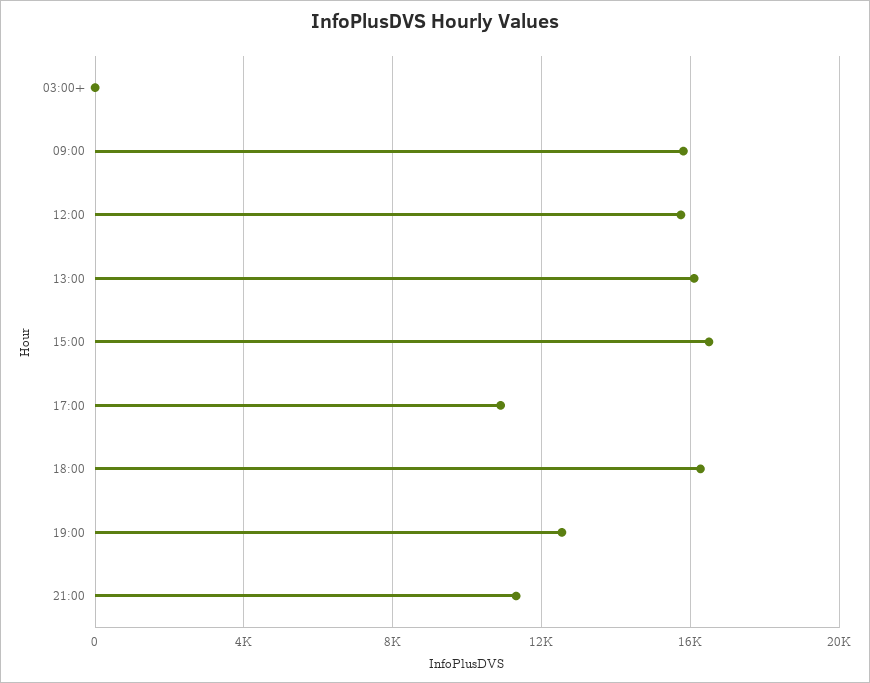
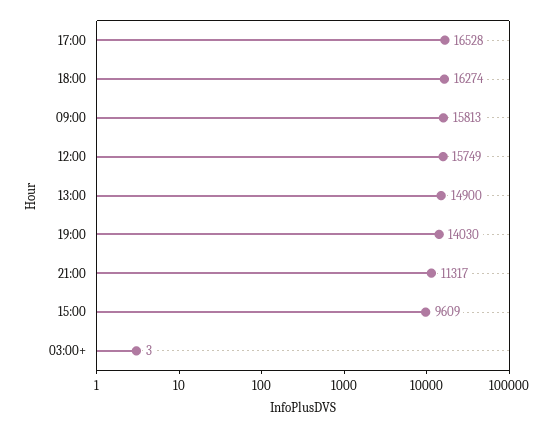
  {
    "03:00+": 3,
    "09:00": 15813,
    "12:00": 15749,
-   "13:00": 16000,
+   "13:00": 14900,
-   "15:00": 16500,
+   "15:00": 9609,
-   "17:00": 11000,
+   "17:00": 16528,
    "18:00": 16274,
-   "19:00": 12500,
+   "19:00": 14030,
    "21:00": 11317
  }

